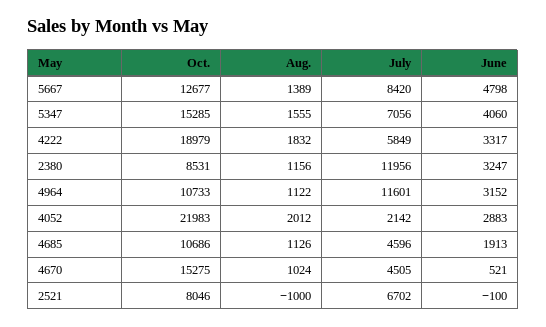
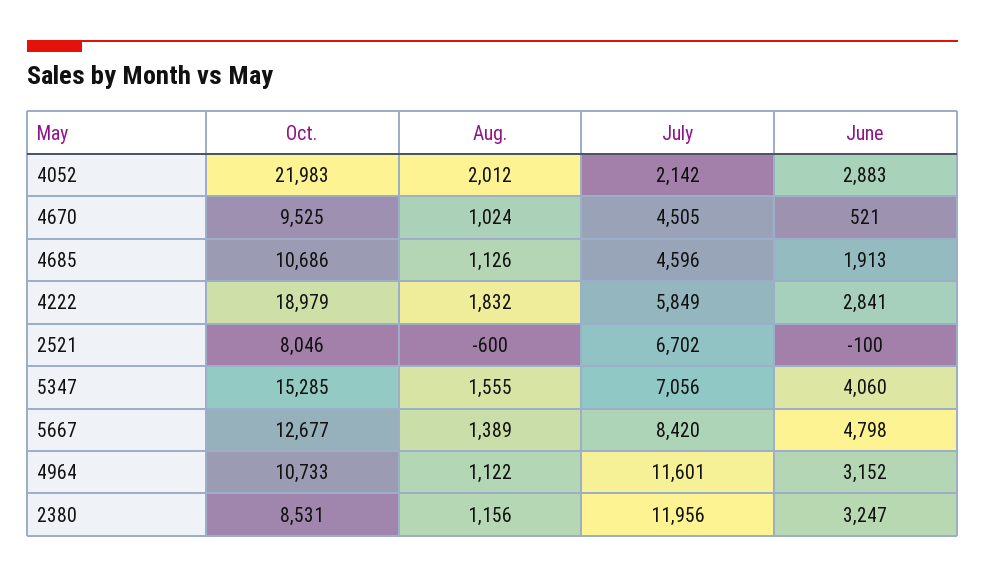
  {
    "Oct.": {
      "5667": 12677,
      "5347": 15285,
      "4222": 18979,
      "2380": 8531,
      "4964": 10733,
      "4052": 21983,
      "4685": 10686,
-     "4670": 15275,
+     "4670": 9525,
      "2521": 8046
    },
    "Aug.": {
      "5667": 1389,
      "5347": 1555,
      "4222": 1832,
      "2380": 1156,
      "4964": 1122,
      "4052": 2012,
      "4685": 1126,
      "4670": 1024,
-     "2521": -1000
+     "2521": -600
    },
    "July": {
      "5667": 8420,
      "5347": 7056,
      "4222": 5849,
      "2380": 11956,
      "4964": 11601,
      "4052": 2142,
      "4685": 4596,
      "4670": 4505,
      "2521": 6702
    },
    "June": {
      "5667": 4798,
      "5347": 4060,
-     "4222": 3317,
+     "4222": 2841,
      "2380": 3247,
      "4964": 3152,
      "4052": 2883,
      "4685": 1913,
      "4670": 521,
      "2521": -100
    }
  }

